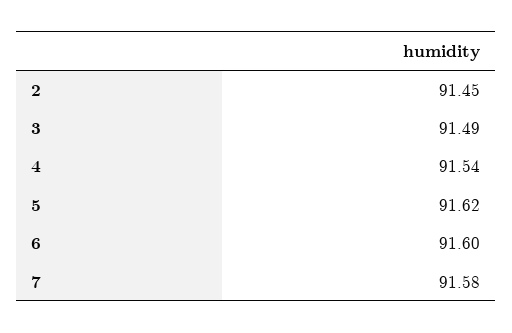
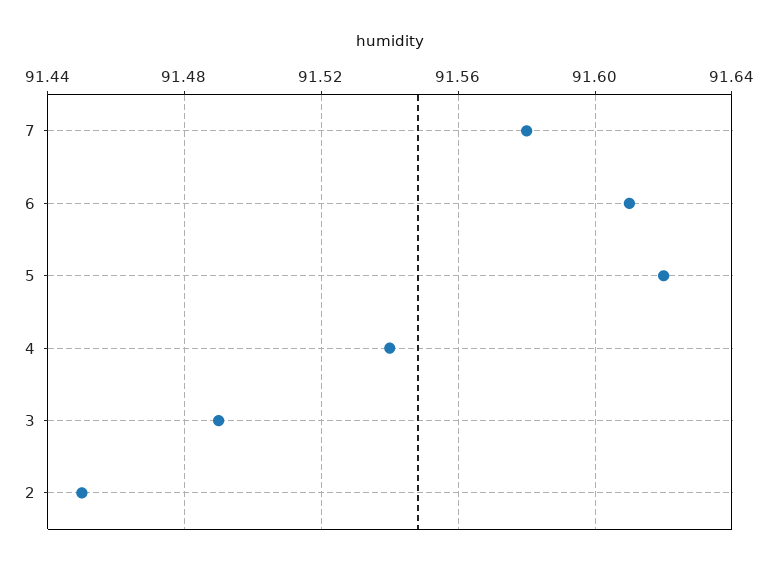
  {
    "2": 91.45,
    "3": 91.49,
    "4": 91.54,
    "5": 91.62,
-   "6": 91.6,
+   "6": 91.61,
    "7": 91.58
  }

